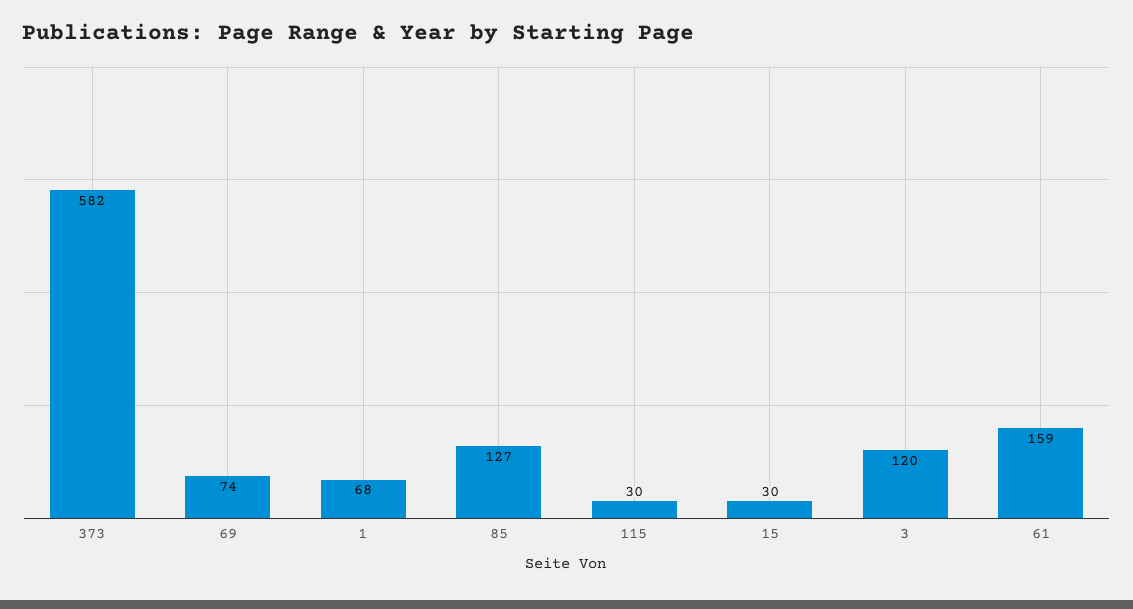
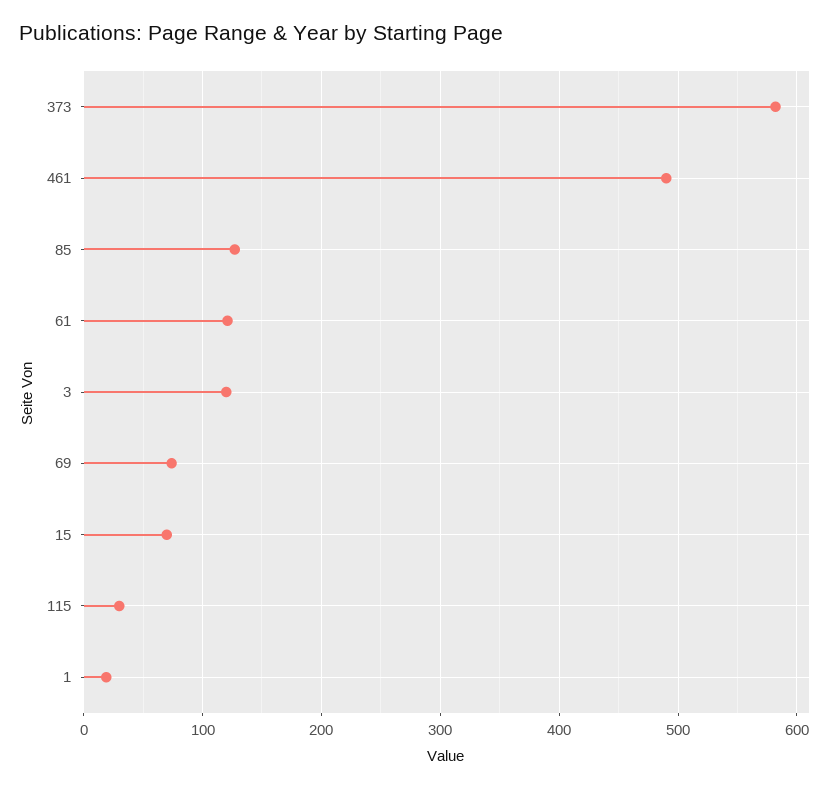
  {
    "373": 582,
    "69": 74,
-   "1": 68,
+   "1": 20,
    "85": 127,
    "115": 30,
-   "15": 30,
+   "15": 70,
    "3": 120,
-   "61": 159
+   "61": 120,
+   "461": 490
  }

